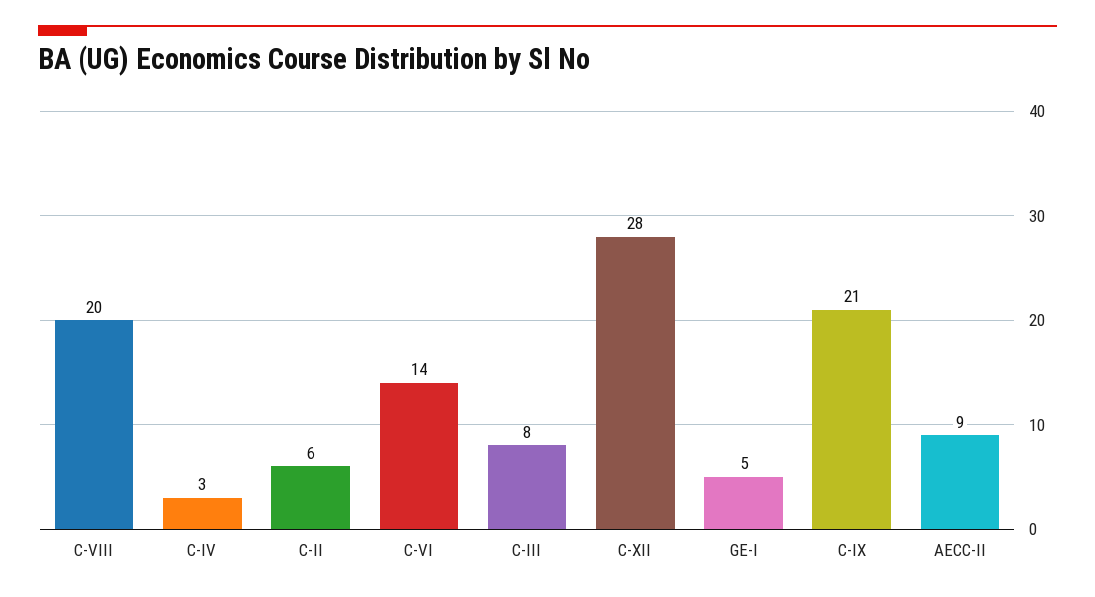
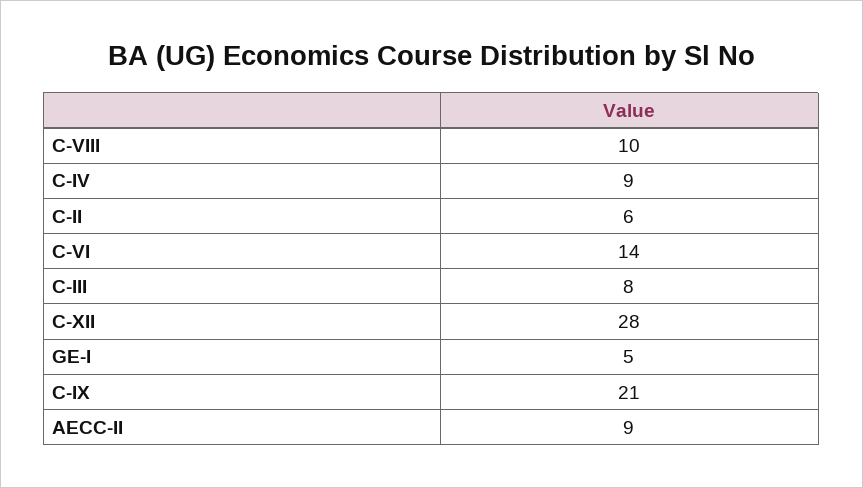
  {
-   "C-VIII": 20,
+   "C-VIII": 10,
-   "C-IV": 3,
+   "C-IV": 9,
    "C-II": 6,
    "C-VI": 14,
    "C-III": 8,
    "C-XII": 28,
    "GE-I": 5,
    "C-IX": 21,
    "AECC-II": 9
  }

